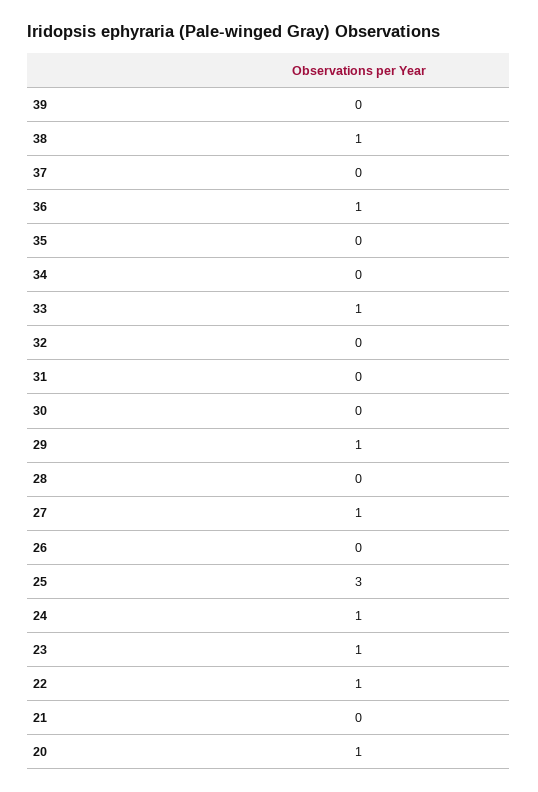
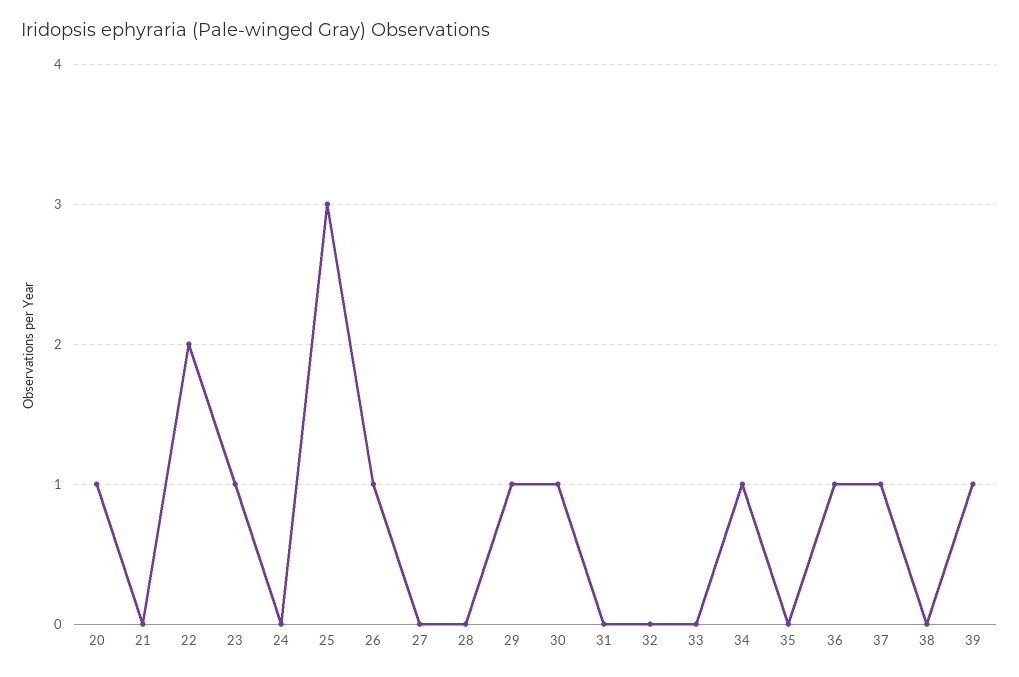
  {
-   "39": 0,
+   "39": 1,
-   "38": 1,
+   "38": 0,
-   "37": 0,
+   "37": 1,
    "36": 1,
    "35": 0,
-   "34": 0,
+   "34": 1,
-   "33": 1,
+   "33": 0,
    "32": 0,
    "31": 0,
-   "30": 0,
+   "30": 1,
    "29": 1,
    "28": 0,
-   "27": 1,
+   "27": 0,
-   "26": 0,
+   "26": 1,
    "25": 3,
-   "24": 1,
+   "24": 0,
    "23": 1,
-   "22": 1,
+   "22": 2,
    "21": 0,
    "20": 1
  }

